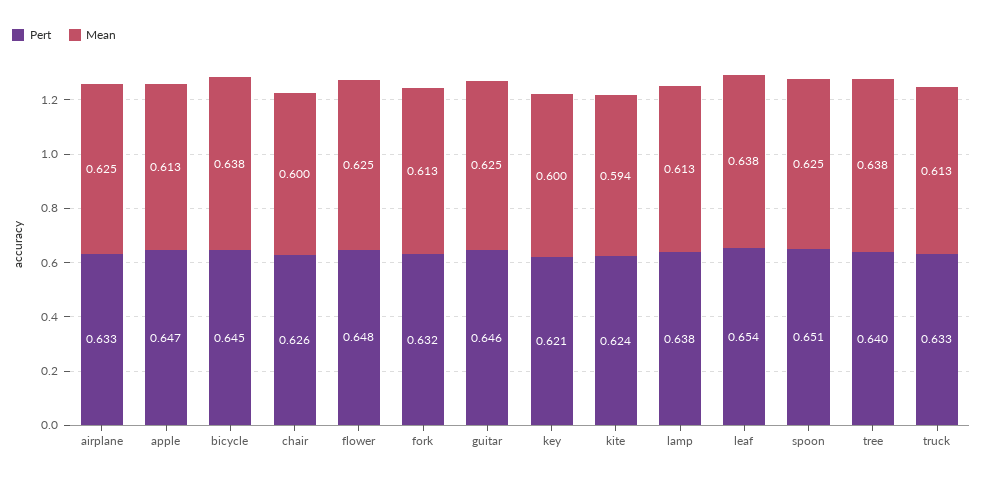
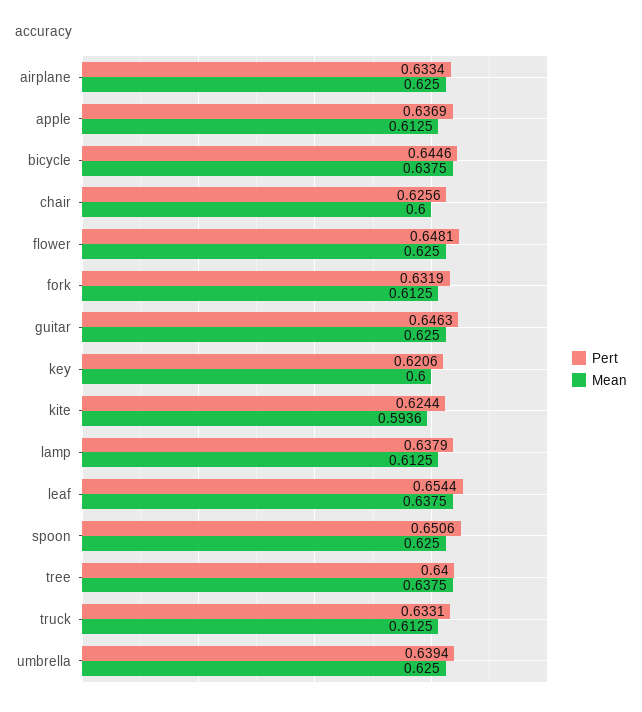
  {
    "Pert": {
      "airplane": 0.6334,
-     "apple": 0.647,
+     "apple": 0.6369,
      "bicycle": 0.6446,
      "chair": 0.6256,
      "flower": 0.6481,
      "fork": 0.6319,
      "guitar": 0.6463,
      "key": 0.6206,
      "kite": 0.6244,
      "lamp": 0.6379,
      "leaf": 0.6544,
      "spoon": 0.6506,
      "tree": 0.64,
-     "truck": 0.6331
+     "truck": 0.6331,
+     "umbrella": 0.6394
    },
    "Mean": {
      "airplane": 0.625,
      "apple": 0.6125,
      "bicycle": 0.6375,
      "chair": 0.6,
      "flower": 0.625,
      "fork": 0.6125,
      "guitar": 0.625,
      "key": 0.6,
      "kite": 0.5936,
      "lamp": 0.6125,
      "leaf": 0.6375,
      "spoon": 0.625,
      "tree": 0.6375,
-     "truck": 0.6125
+     "truck": 0.6125,
+     "umbrella": 0.625
    }
  }

